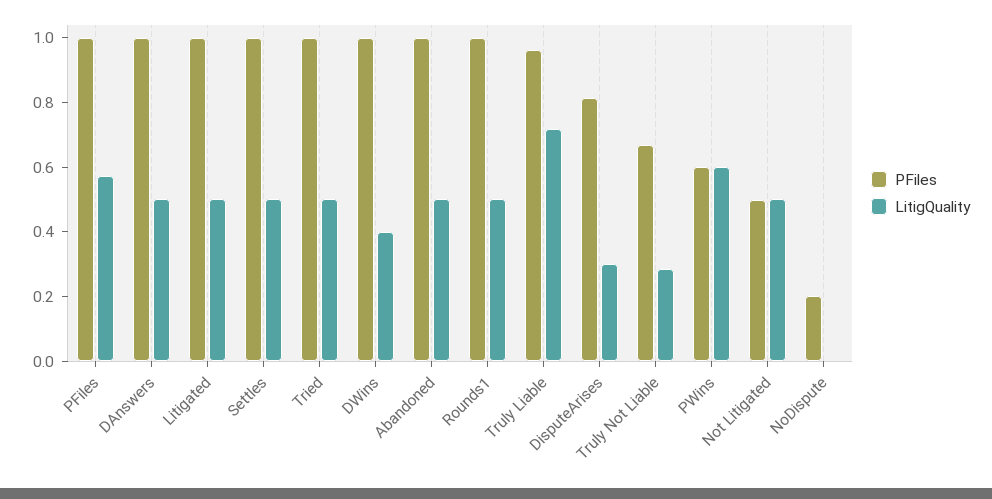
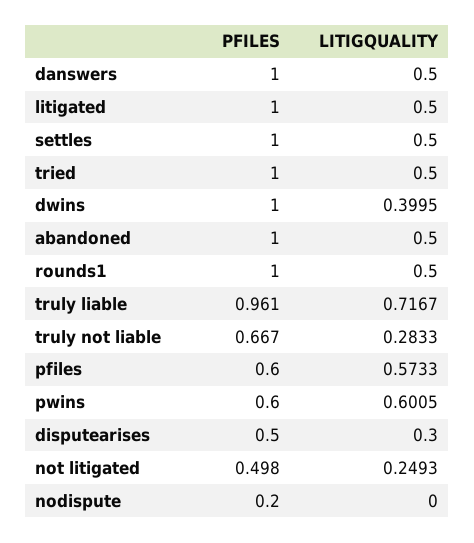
  {
    "PFiles": {
-     "PFiles": 1,
+     "PFiles": 0.6,
      "DAnswers": 1,
      "Litigated": 1,
      "Settles": 1,
      "Tried": 1,
      "DWins": 1,
      "Abandoned": 1,
      "Rounds1": 1,
      "Truly Liable": 0.961,
-     "DisputeArises": 0.8,
+     "DisputeArises": 0.5,
      "Truly Not Liable": 0.667,
      "PWins": 0.6,
      "Not Litigated": 0.498,
      "NoDispute": 0.2
    },
    "LitigQuality": {
      "PFiles": 0.5733,
      "DAnswers": 0.5,
      "Litigated": 0.5,
      "Settles": 0.5,
      "Tried": 0.5,
      "DWins": 0.3995,
      "Abandoned": 0.5,
      "Rounds1": 0.5,
      "Truly Liable": 0.7167,
      "DisputeArises": 0.3,
      "Truly Not Liable": 0.2833,
      "PWins": 0.6005,
-     "Not Litigated": 0.5,
+     "Not Litigated": 0.2493,
      "NoDispute": 0
    }
  }

